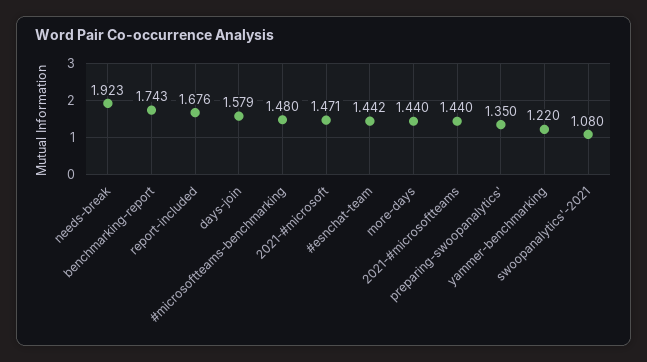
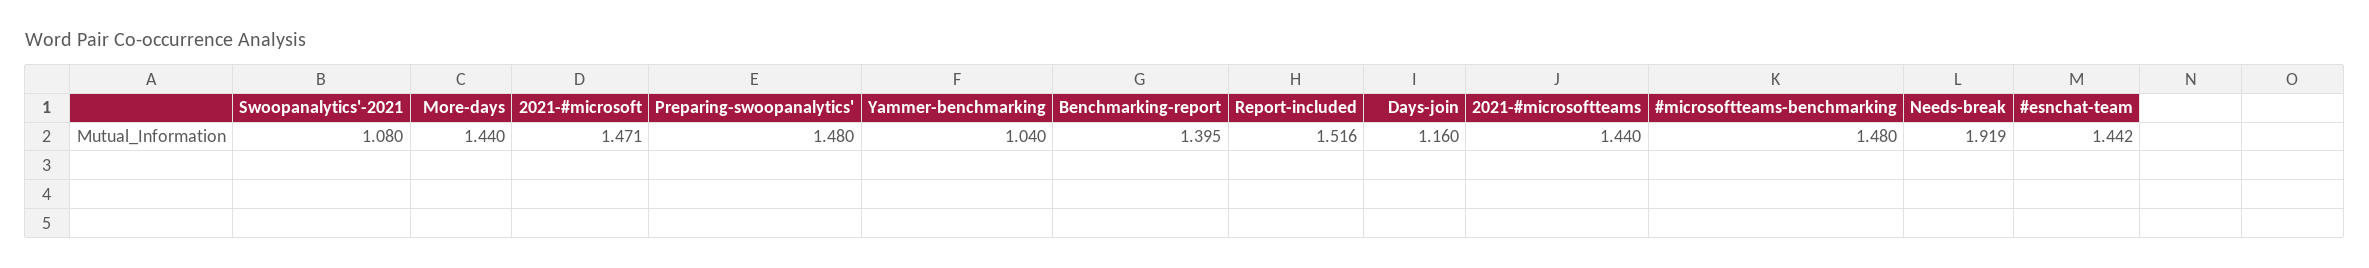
  {
-   "needs-break": 1.923,
+   "needs-break": 1.919,
-   "benchmarking-report": 1.743,
+   "benchmarking-report": 1.395,
-   "report-included": 1.676,
+   "report-included": 1.516,
-   "days-join": 1.579,
+   "days-join": 1.16,
    "#microsoftteams-benchmarking": 1.48,
    "2021-#microsoft": 1.471,
    "#esnchat-team": 1.442,
    "more-days": 1.44,
    "2021-#microsoftteams": 1.44,
-   "preparing-swoopanalytics'": 1.35,
+   "preparing-swoopanalytics'": 1.48,
-   "yammer-benchmarking": 1.22,
+   "yammer-benchmarking": 1.04,
    "swoopanalytics'-2021": 1.08
  }

